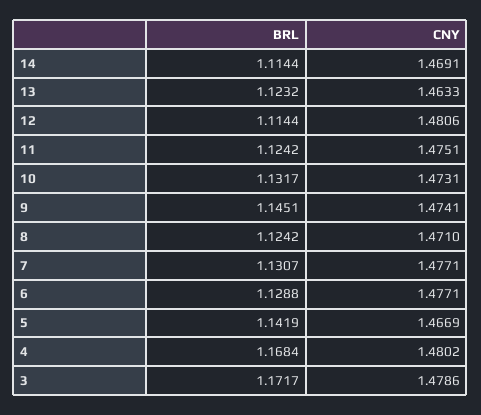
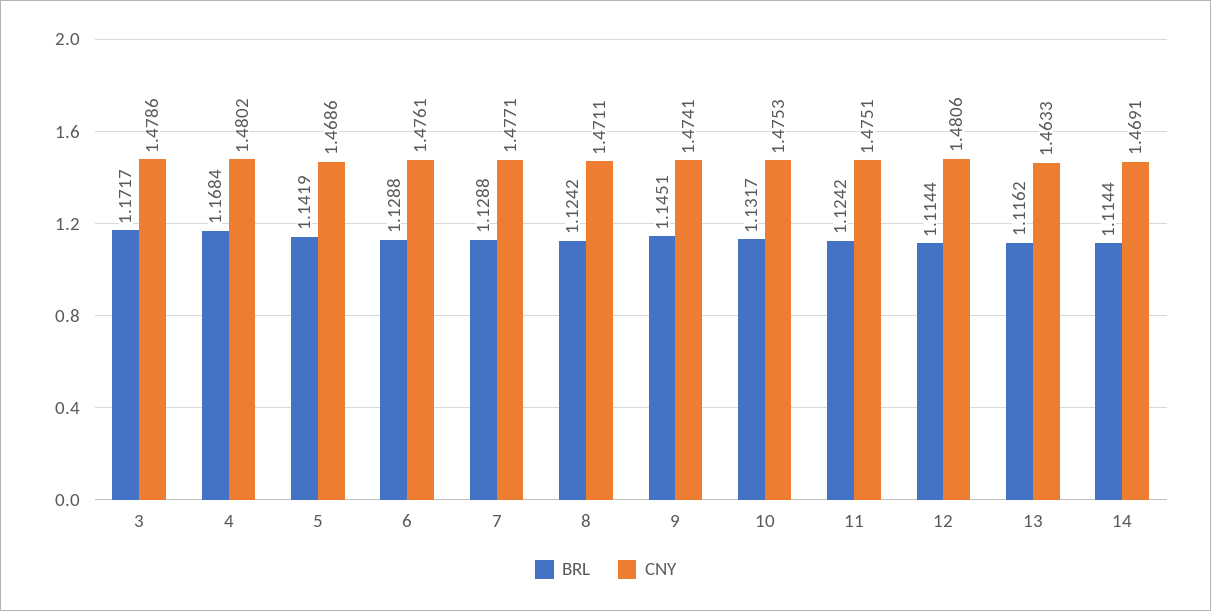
  {
    "BRL": {
      "14": 1.1144,
-     "13": 1.1232,
+     "13": 1.1162,
      "12": 1.1144,
      "11": 1.1242,
      "10": 1.1317,
      "9": 1.1451,
      "8": 1.1242,
-     "7": 1.1307,
+     "7": 1.1288,
      "6": 1.1288,
      "5": 1.1419,
      "4": 1.1684,
      "3": 1.1717
    },
    "CNY": {
      "14": 1.4691,
      "13": 1.4633,
      "12": 1.4806,
      "11": 1.4751,
-     "10": 1.4731,
+     "10": 1.4753,
      "9": 1.4741,
-     "8": 1.471,
+     "8": 1.4711,
      "7": 1.4771,
-     "6": 1.4771,
+     "6": 1.4761,
-     "5": 1.4669,
+     "5": 1.4686,
      "4": 1.4802,
      "3": 1.4786
    }
  }

